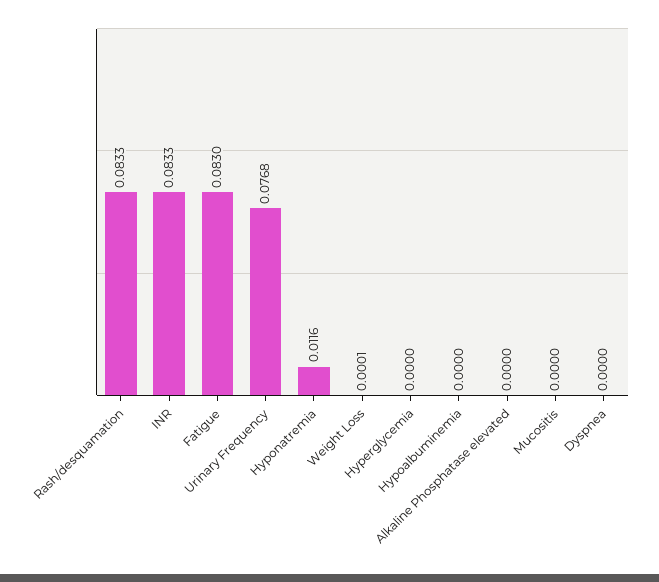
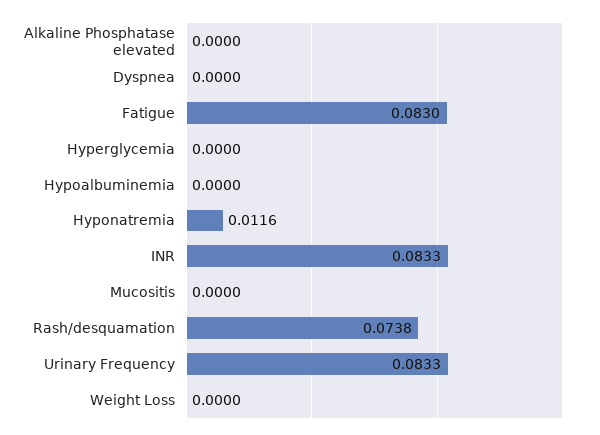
  {
-   "Rash/desquamation": 0.0833,
+   "Rash/desquamation": 0.0738,
    "INR": 0.0833,
    "Fatigue": 0.083,
-   "Urinary Frequency": 0.0768,
+   "Urinary Frequency": 0.0833,
    "Hyponatremia": 0.0116,
-   "Weight Loss": 0.0001,
+   "Weight Loss": 0,
    "Hyperglycemia": 0,
    "Hypoalbuminemia": 0,
    "Alkaline Phosphatase elevated": 0,
    "Mucositis": 0,
    "Dyspnea": 0
  }

